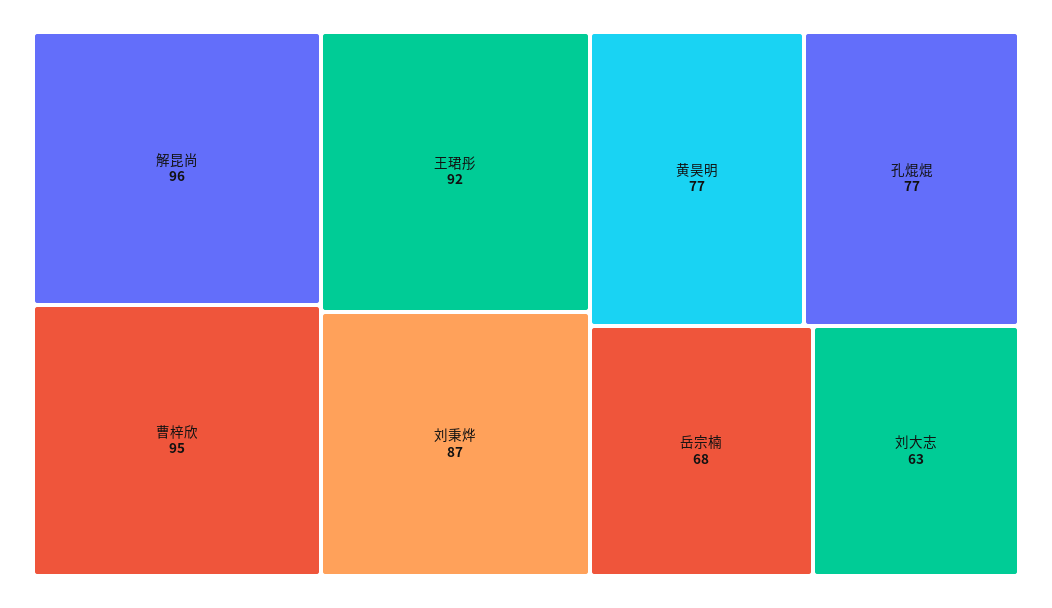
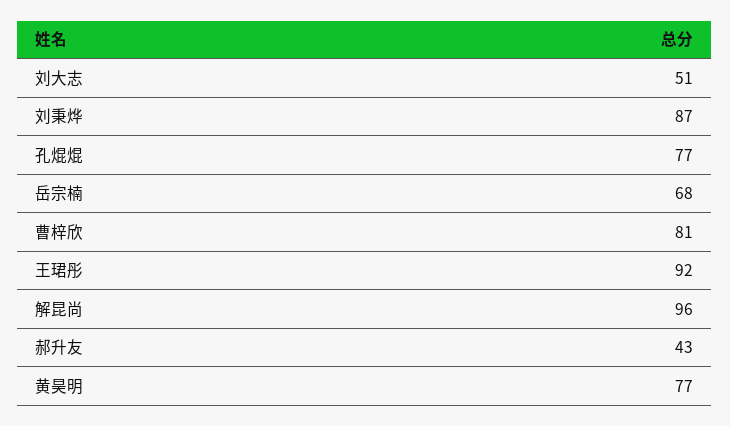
  {
    "解昆尚": 96,
-   "曹梓欣": 95,
+   "曹梓欣": 81,
    "王珺彤": 92,
    "刘秉烨": 87,
    "黄昊明": 77,
    "孔焜焜": 77,
    "岳宗楠": 68,
-   "刘大志": 63
+   "刘大志": 51,
+   "郝升友": 43
  }

